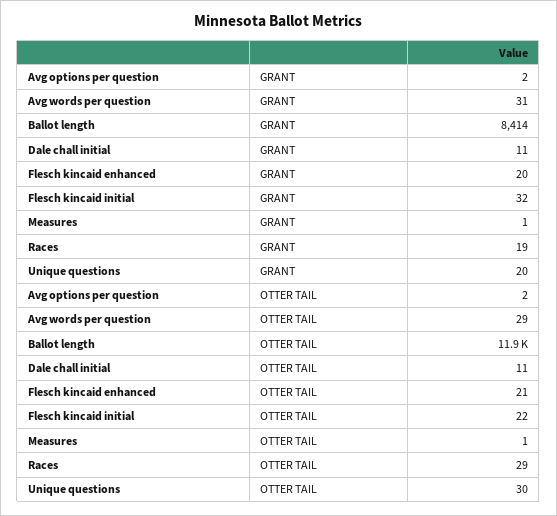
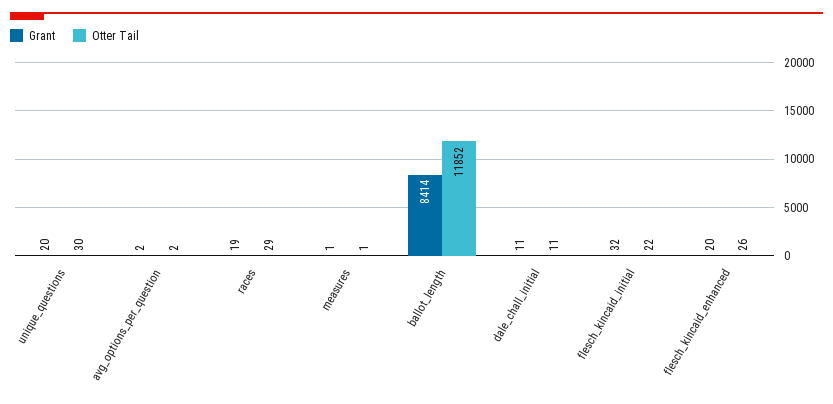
  {
    "GRANT": {
      "Avg options per question": 2,
-     "Avg words per question": 31,
      "Ballot length": 8414,
      "Dale chall initial": 11,
      "Flesch kincaid enhanced": 20,
      "Flesch kincaid initial": 32,
      "Measures": 1,
      "Races": 19,
      "Unique questions": 20
    },
    "OTTER TAIL": {
      "Avg options per question": 2,
-     "Avg words per question": 29,
      "Ballot length": 11852,
      "Dale chall initial": 11,
-     "Flesch kincaid enhanced": 21,
+     "Flesch kincaid enhanced": 26,
      "Flesch kincaid initial": 22,
      "Measures": 1,
      "Races": 29,
      "Unique questions": 30
    }
  }

